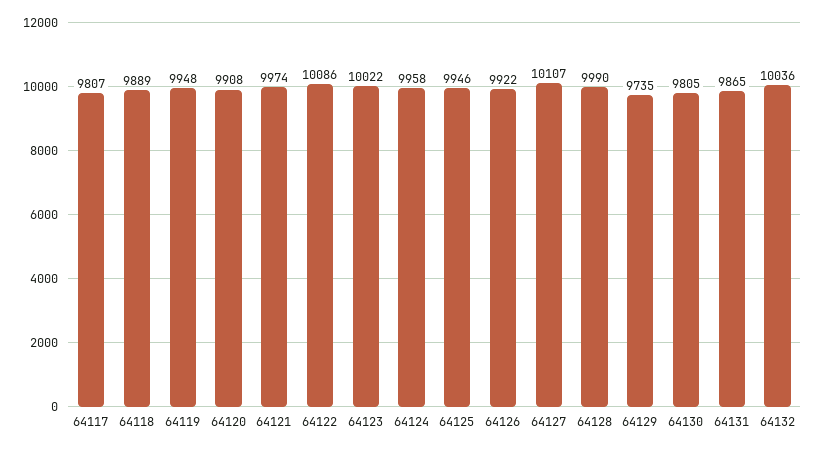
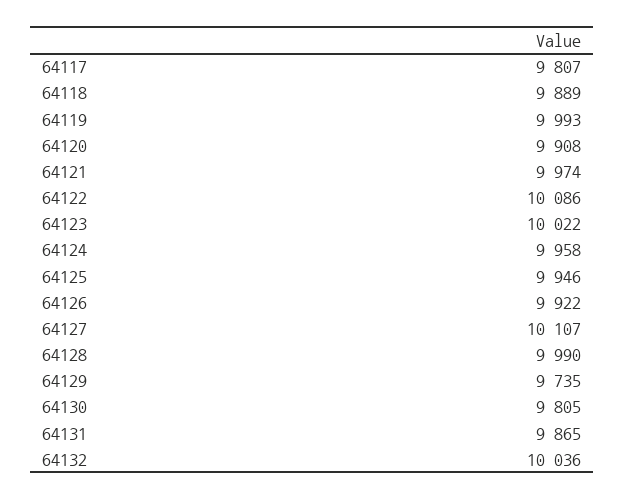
  {
    "64117": 9807,
    "64118": 9889,
-   "64119": 9948,
+   "64119": 9993,
    "64120": 9908,
    "64121": 9974,
    "64122": 10086,
    "64123": 10022,
    "64124": 9958,
    "64125": 9946,
    "64126": 9922,
    "64127": 10107,
    "64128": 9990,
    "64129": 9735,
    "64130": 9805,
    "64131": 9865,
    "64132": 10036
  }

